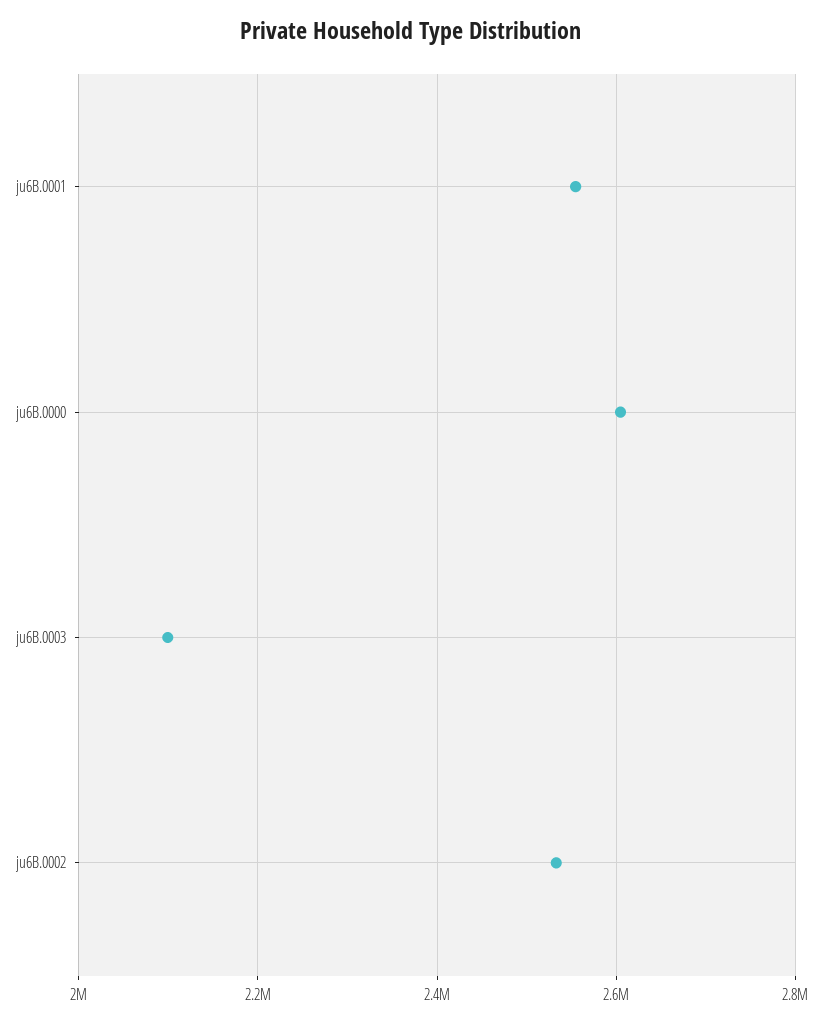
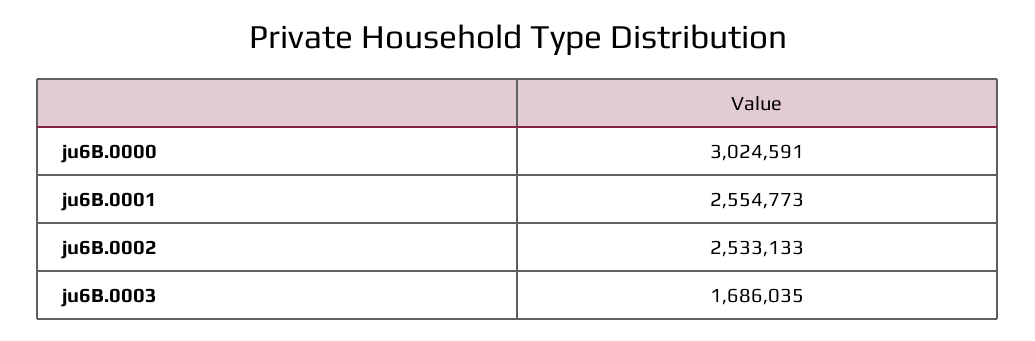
  {
    "ju6B.0001": 2554773,
-   "ju6B.0000": 2600000,
+   "ju6B.0000": 3024591,
-   "ju6B.0003": 2100000,
+   "ju6B.0003": 1686035,
    "ju6B.0002": 2533133
  }

